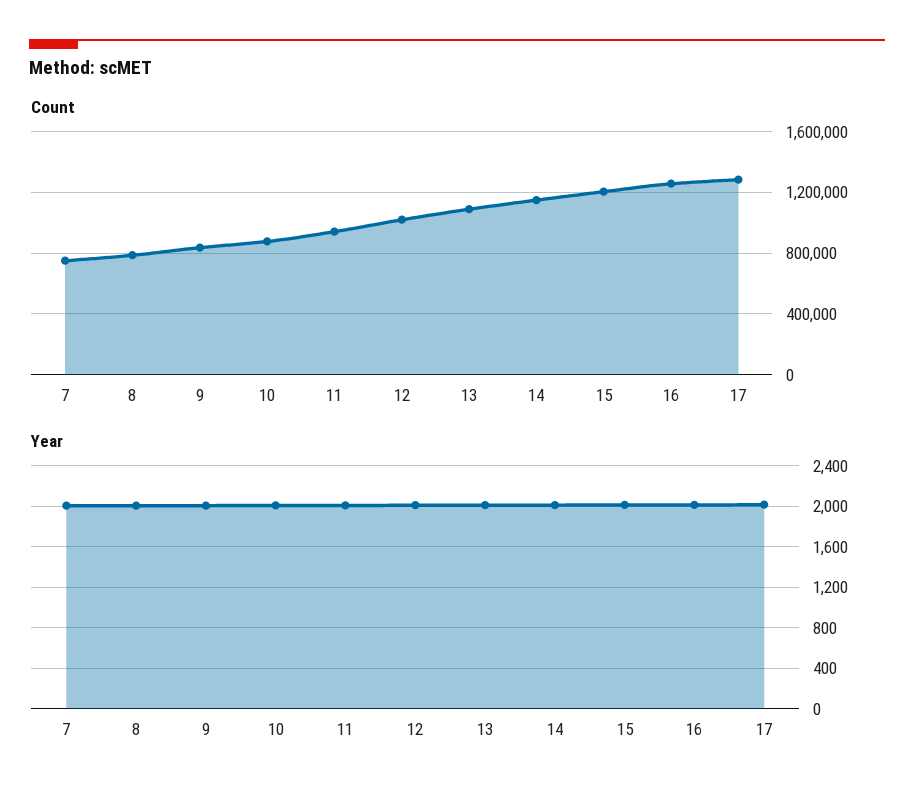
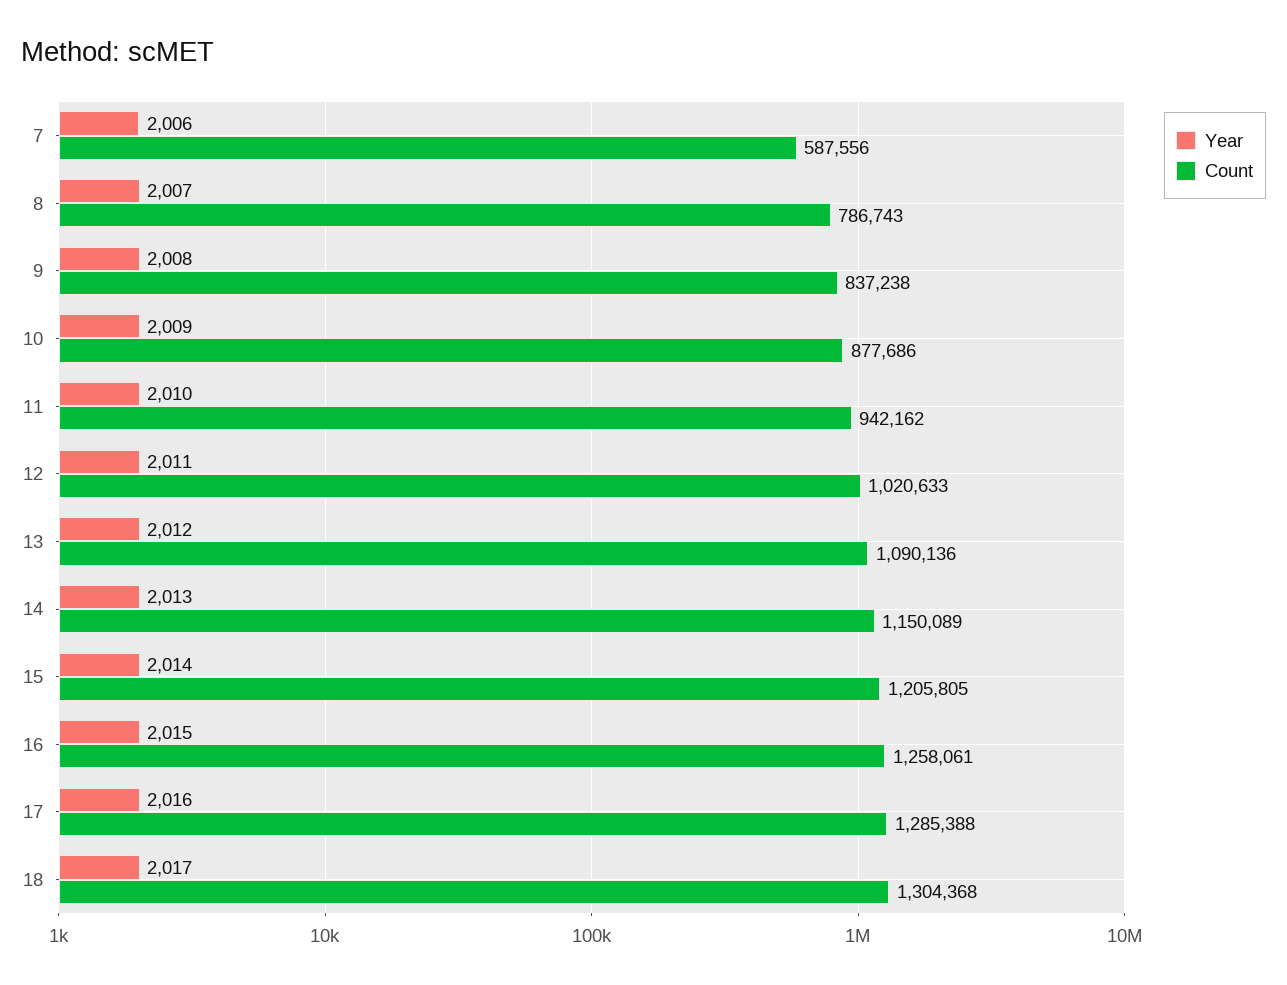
  {
    "Count": {
-     "7": 750000,
+     "7": 587556,
      "8": 786743,
      "9": 837238,
      "10": 877686,
      "11": 942162,
      "12": 1020633,
      "13": 1090136,
      "14": 1150089,
      "15": 1205805,
      "16": 1258061,
-     "17": 1285388
+     "17": 1285388,
+     "18": 1304368
    },
    "Year": {
      "7": 2006,
      "8": 2007,
      "9": 2008,
      "10": 2009,
      "11": 2010,
      "12": 2011,
      "13": 2012,
      "14": 2013,
      "15": 2014,
      "16": 2015,
-     "17": 2016
+     "17": 2016,
+     "18": 2017
    }
  }

